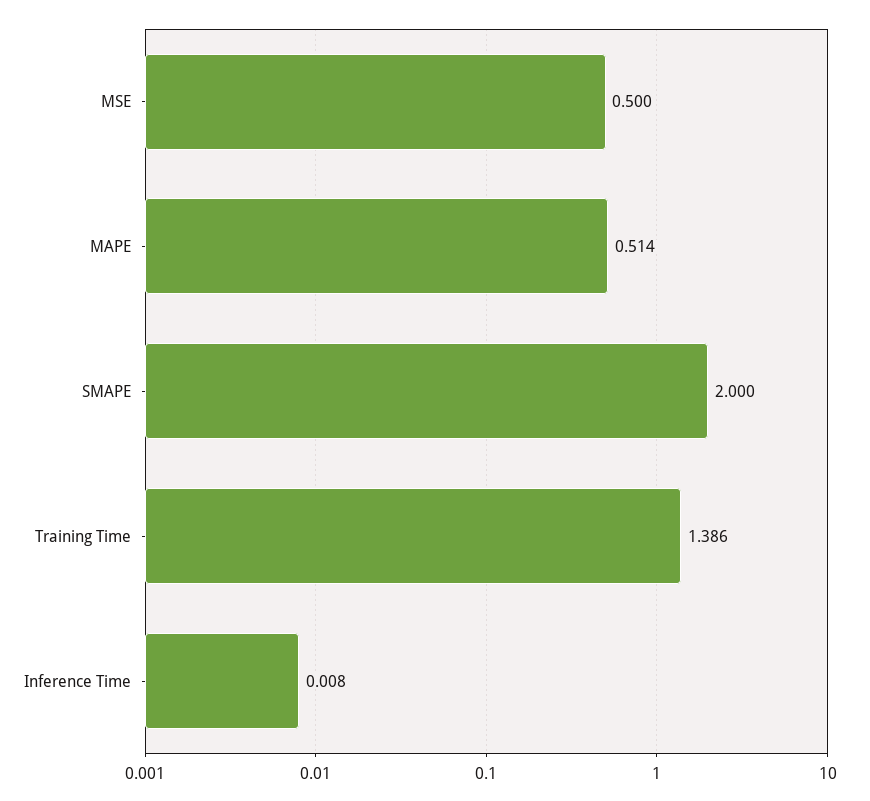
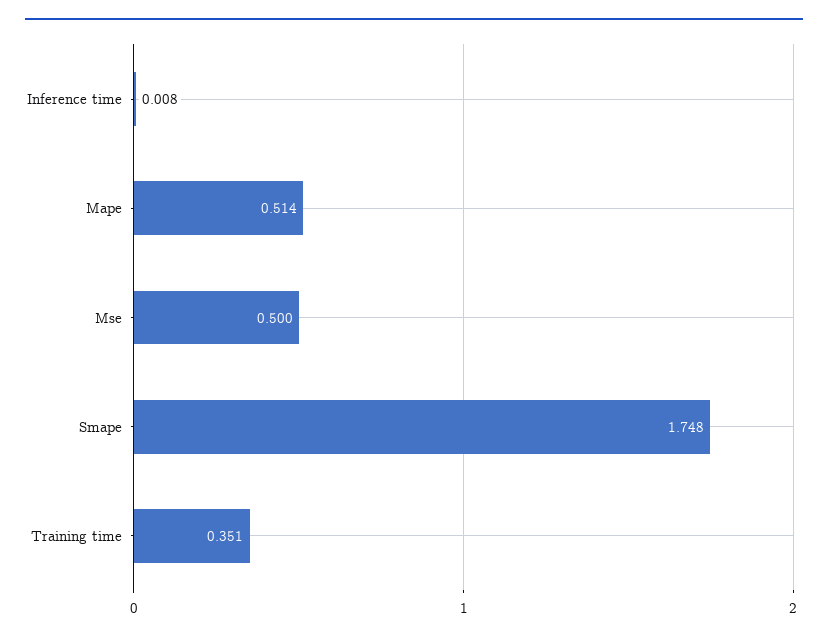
  {
    "MSE": 0.5,
    "MAPE": 0.514,
-   "SMAPE": 2,
+   "SMAPE": 1.748,
-   "Training Time": 1.386,
+   "Training Time": 0.351,
    "Inference Time": 0.008
  }

